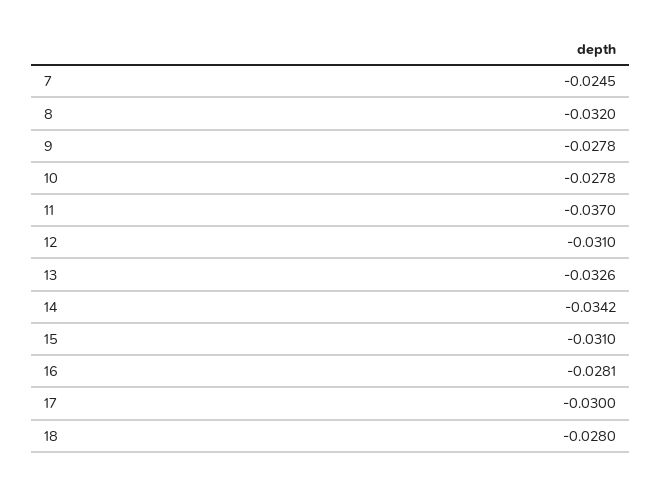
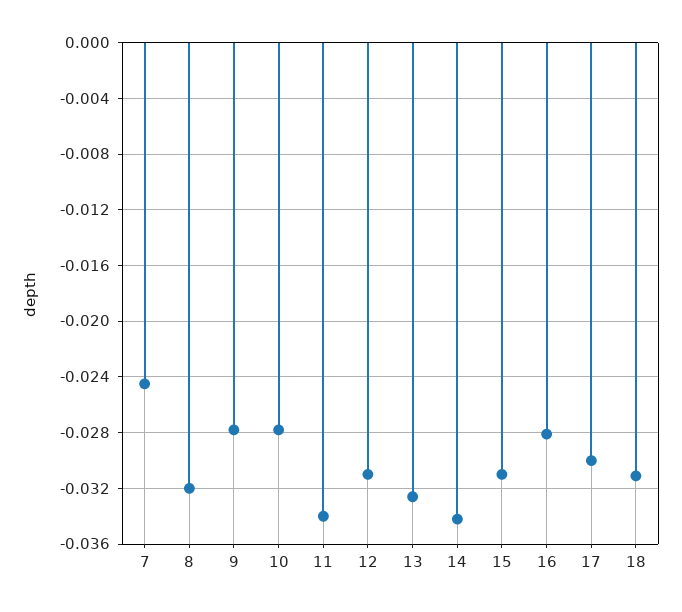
  {
    "7": -0.0245,
    "8": -0.032,
    "9": -0.0278,
    "10": -0.0278,
-   "11": -0.037,
+   "11": -0.034,
    "12": -0.031,
    "13": -0.0326,
    "14": -0.0342,
    "15": -0.031,
    "16": -0.0281,
    "17": -0.03,
-   "18": -0.028
+   "18": -0.031
  }

